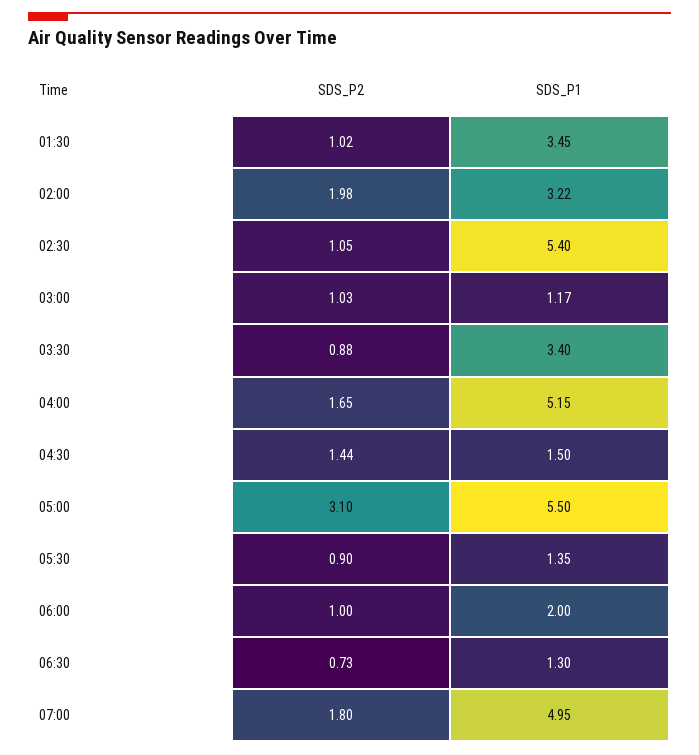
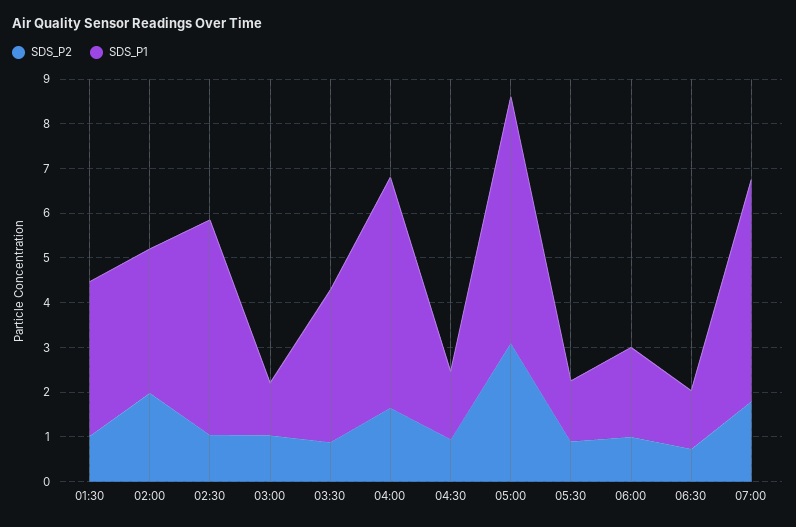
  {
    "SDS_P2": {
      "01:30": 1.02,
      "02:00": 1.98,
      "02:30": 1.05,
      "03:00": 1.03,
      "03:30": 0.88,
      "04:00": 1.65,
-     "04:30": 1.44,
+     "04:30": 1,
      "05:00": 3.1,
      "05:30": 0.9,
      "06:00": 1,
      "06:30": 0.73,
      "07:00": 1.8
    },
    "SDS_P1": {
      "01:30": 3.45,
      "02:00": 3.22,
-     "02:30": 5.4,
+     "02:30": 4.8,
      "03:00": 1.17,
      "03:30": 3.4,
      "04:00": 5.15,
      "04:30": 1.5,
      "05:00": 5.5,
      "05:30": 1.35,
      "06:00": 2,
      "06:30": 1.3,
      "07:00": 4.95
    }
  }

